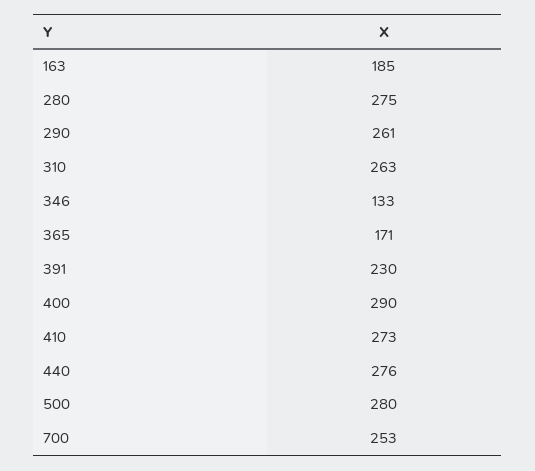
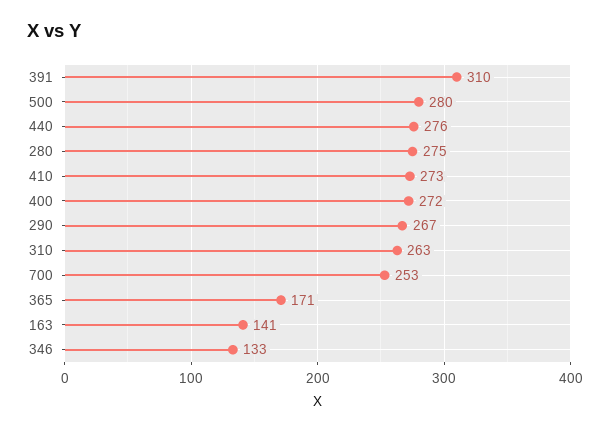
  {
-   "163": 185,
+   "163": 141,
    "280": 275,
-   "290": 261,
+   "290": 267,
    "310": 263,
    "346": 133,
    "365": 171,
-   "391": 230,
+   "391": 310,
-   "400": 290,
+   "400": 272,
    "410": 273,
    "440": 276,
    "500": 280,
    "700": 253
  }

